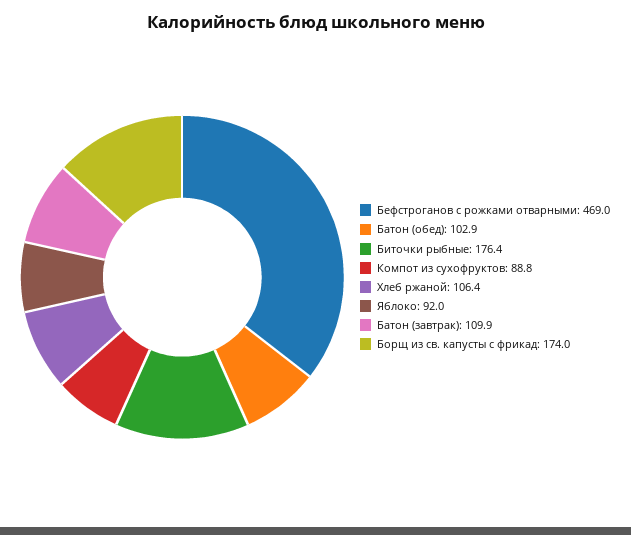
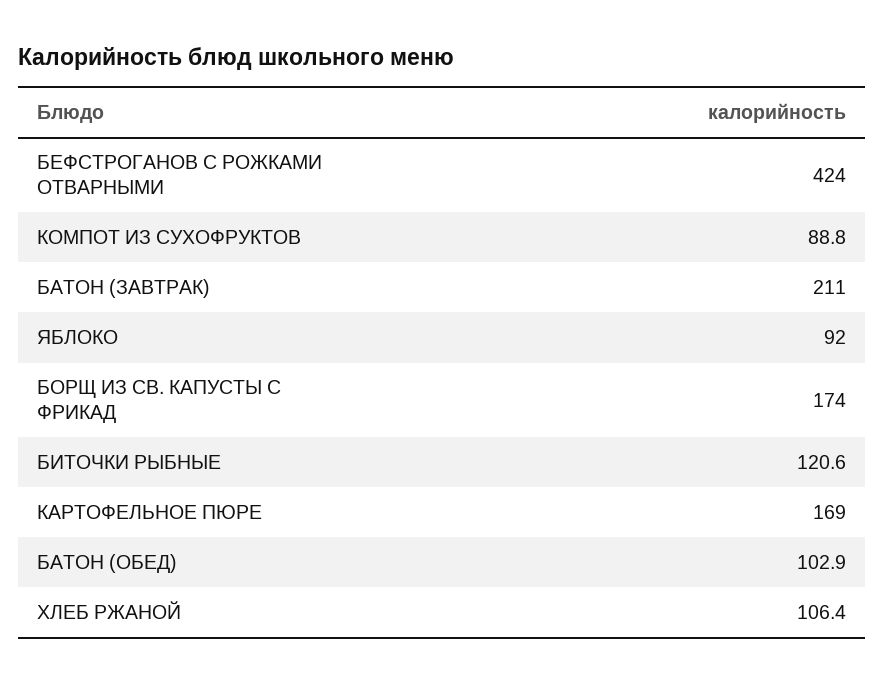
  {
-   "Бефстроганов с рожками отварными": 469,
+   "Бефстроганов с рожками отварными": 424,
    "Батон (обед)": 102.9,
-   "Биточки рыбные": 176.4,
+   "Биточки рыбные": 120.6,
    "Компот из сухофруктов": 88.8,
    "Хлеб ржаной": 106.4,
    "Яблоко": 92,
-   "Батон (завтрак)": 109.9,
+   "Батон (завтрак)": 211,
-   "Борщ из св. капусты с фрикад": 174
+   "Борщ из св. капусты с фрикад": 174,
+   "КАРТОФЕЛЬНОЕ ПЮРЕ": 169
  }

